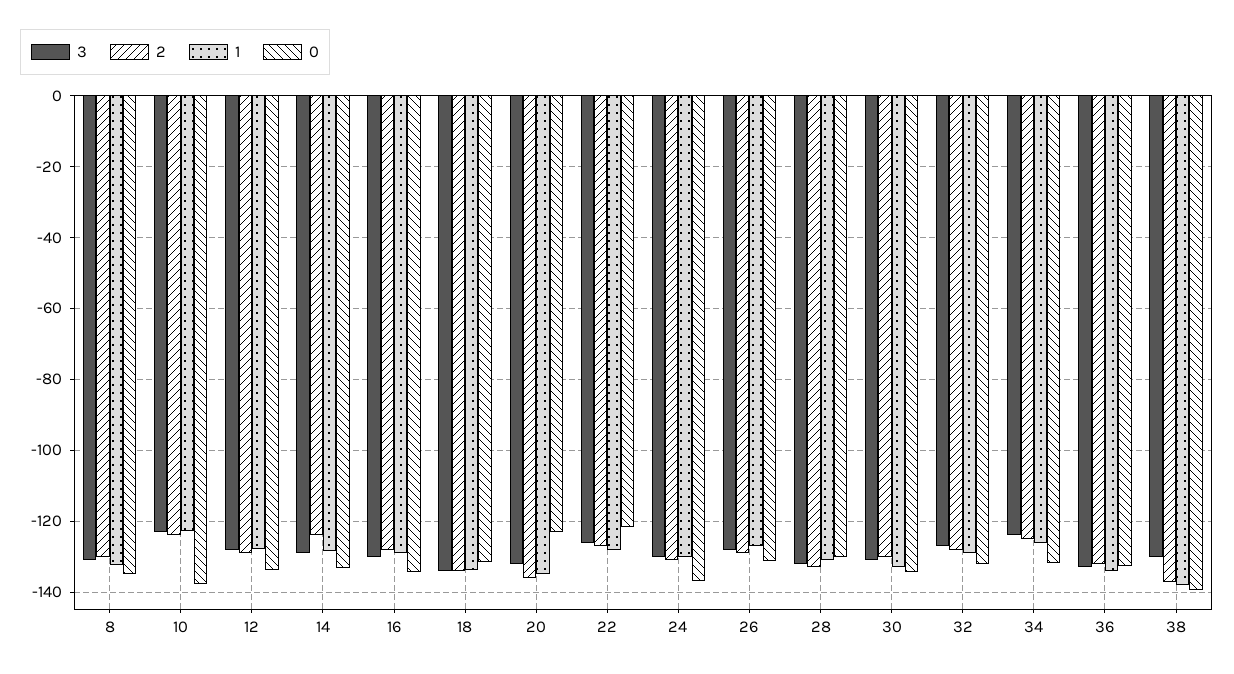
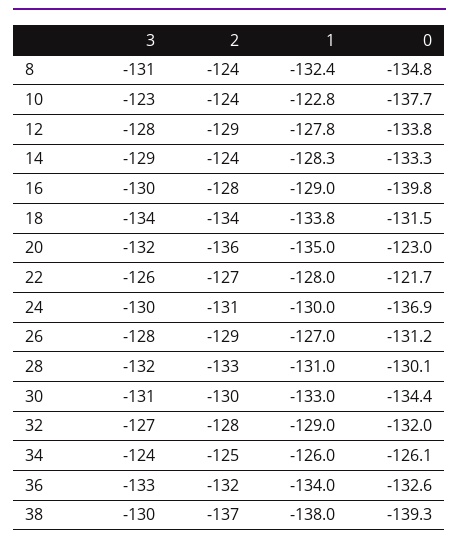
  {
    "3": {
      "8": -131,
      "10": -123,
      "12": -128,
      "14": -129,
      "16": -130,
      "18": -134,
      "20": -132,
      "22": -126,
      "24": -130,
      "26": -128,
      "28": -132,
      "30": -131,
      "32": -127,
      "34": -124,
      "36": -133,
      "38": -130
    },
    "2": {
-     "8": -130,
+     "8": -124,
      "10": -124,
      "12": -129,
      "14": -124,
      "16": -128,
      "18": -134,
      "20": -136,
      "22": -127,
      "24": -131,
      "26": -129,
      "28": -133,
      "30": -130,
      "32": -128,
      "34": -125,
      "36": -132,
      "38": -137
    },
    "1": {
      "8": -132.4,
      "10": -122.8,
      "12": -127.8,
      "14": -128.3,
      "16": -129,
      "18": -133.8,
      "20": -135,
      "22": -128,
      "24": -130,
      "26": -127,
      "28": -131,
      "30": -133,
      "32": -129,
      "34": -126,
      "36": -134,
      "38": -138
    },
    "0": {
      "8": -134.8,
      "10": -137.7,
      "12": -133.8,
      "14": -133.3,
-     "16": -134,
+     "16": -139.8,
      "18": -131.5,
      "20": -123,
      "22": -121.7,
      "24": -136.9,
      "26": -131.2,
      "28": -130.1,
      "30": -134.4,
      "32": -132,
-     "34": -132,
+     "34": -126.1,
      "36": -132.6,
      "38": -139.3
    }
  }

